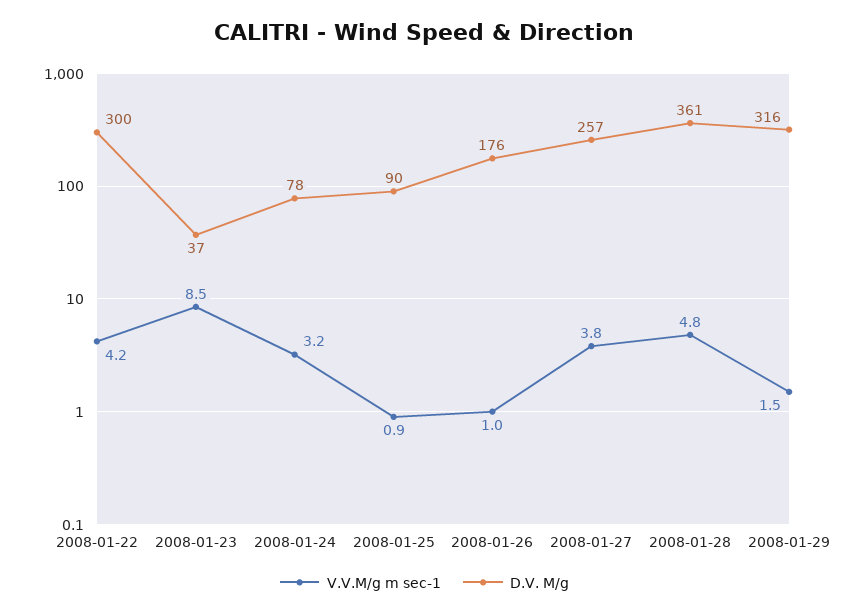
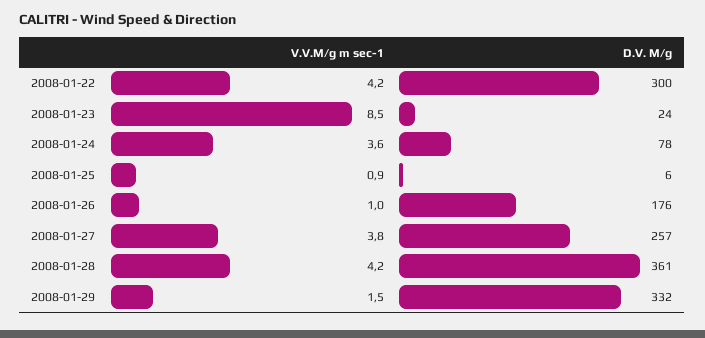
  {
    "V.V.M/g m sec-1": {
      "2008-01-22": 4.2,
      "2008-01-23": 8.5,
-     "2008-01-24": 3.2,
+     "2008-01-24": 3.6,
      "2008-01-25": 0.9,
      "2008-01-26": 1,
      "2008-01-27": 3.8,
-     "2008-01-28": 4.8,
+     "2008-01-28": 4.2,
      "2008-01-29": 1.5
    },
    "D.V. M/g": {
      "2008-01-22": 300,
-     "2008-01-23": 37,
+     "2008-01-23": 24,
      "2008-01-24": 78,
-     "2008-01-25": 90,
+     "2008-01-25": 6,
      "2008-01-26": 176,
      "2008-01-27": 257,
      "2008-01-28": 361,
-     "2008-01-29": 316
+     "2008-01-29": 332
    }
  }

